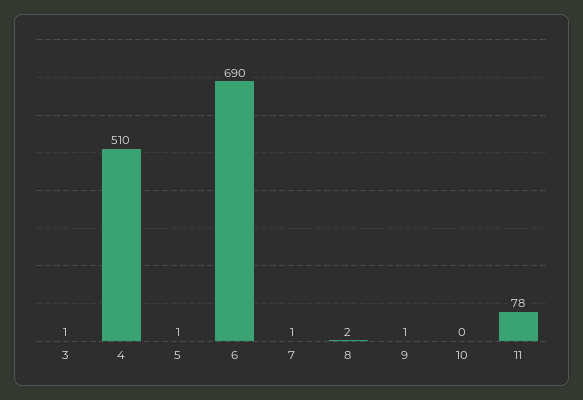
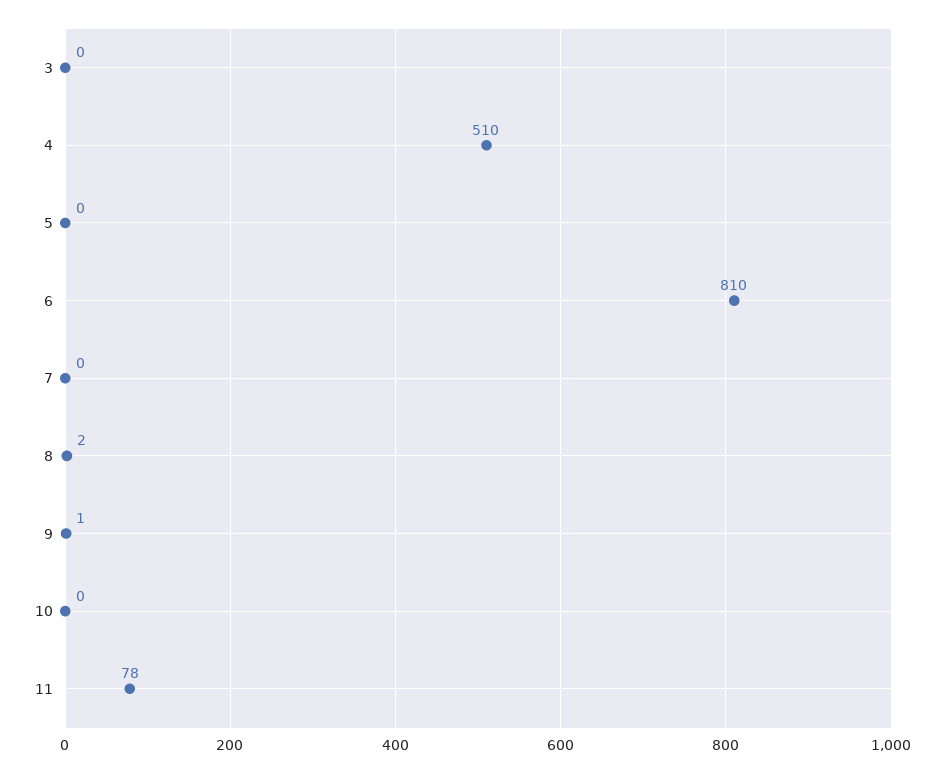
  {
-   "3": 1,
+   "3": 0,
    "4": 510,
-   "5": 1,
+   "5": 0,
-   "6": 690,
+   "6": 810,
-   "7": 1,
+   "7": 0,
    "8": 2,
    "9": 1,
    "10": 0,
    "11": 78
  }

